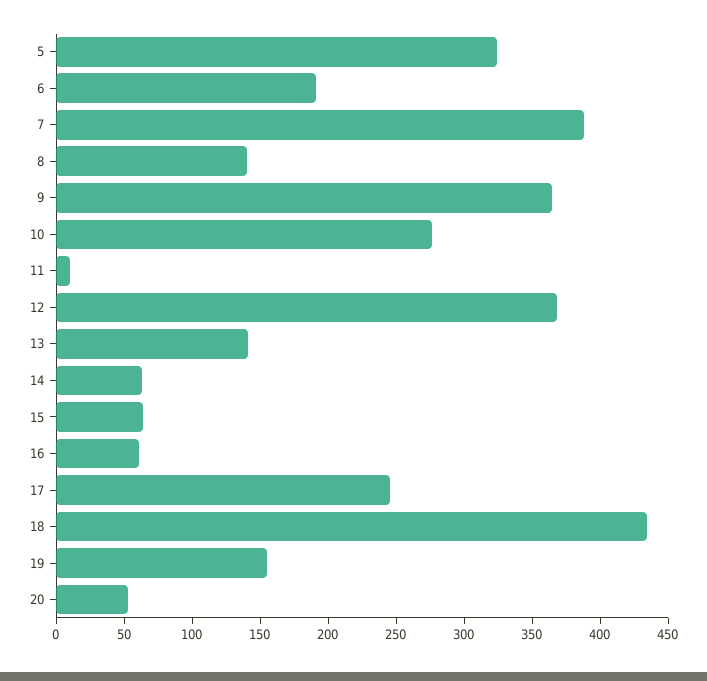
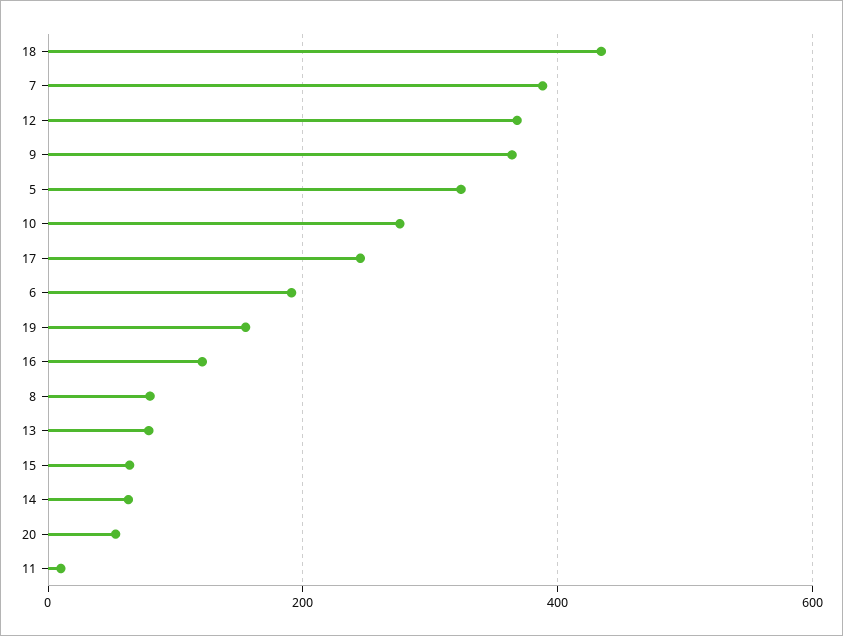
  {
    "5": 320,
    "6": 190,
    "7": 390,
-   "8": 140,
+   "8": 80,
    "9": 360,
    "10": 280,
    "11": 10,
    "12": 370,
-   "13": 140,
+   "13": 80,
    "14": 60,
    "15": 60,
-   "16": 60,
+   "16": 120,
    "17": 250,
    "18": 430,
    "19": 160,
    "20": 50
  }

